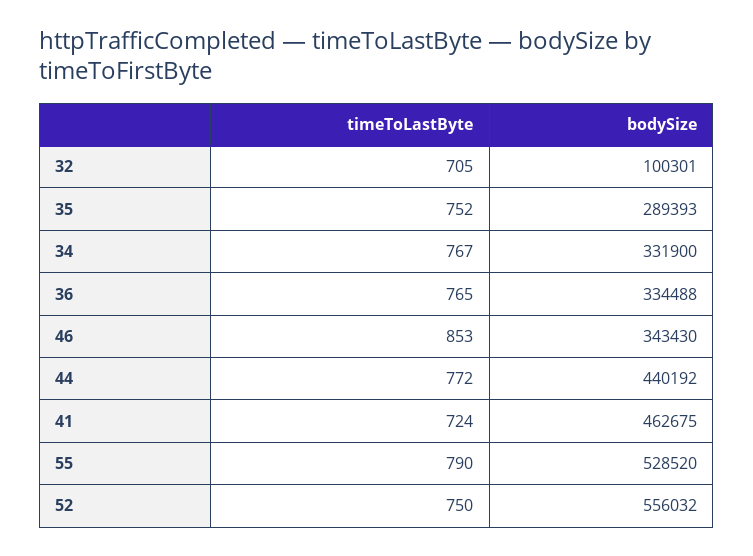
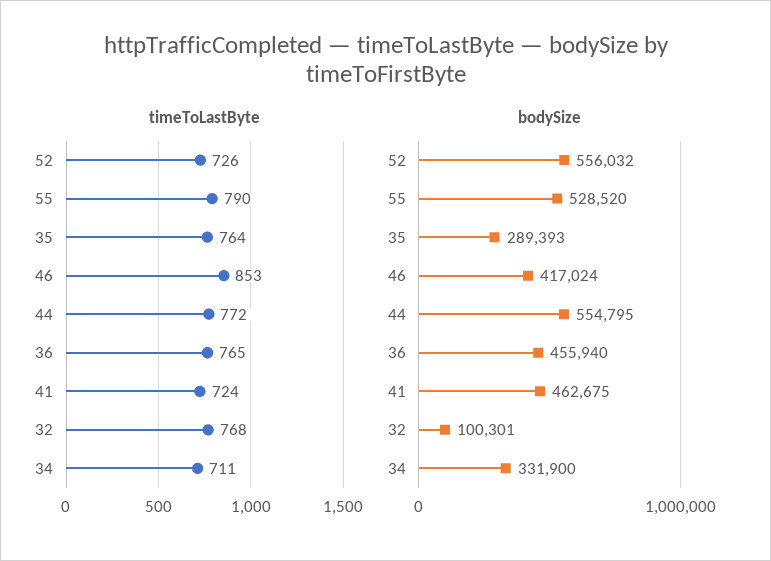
  {
    "timeToLastByte": {
-     "32": 705,
+     "32": 768,
-     "35": 752,
+     "35": 764,
-     "34": 767,
+     "34": 711,
      "36": 765,
      "46": 853,
      "44": 772,
      "41": 724,
      "55": 790,
-     "52": 750
+     "52": 726
    },
    "bodySize": {
      "32": 100301,
      "35": 289393,
      "34": 331900,
-     "36": 334488,
+     "36": 455940,
-     "46": 343430,
+     "46": 417024,
-     "44": 440192,
+     "44": 554795,
      "41": 462675,
      "55": 528520,
      "52": 556032
    }
  }

